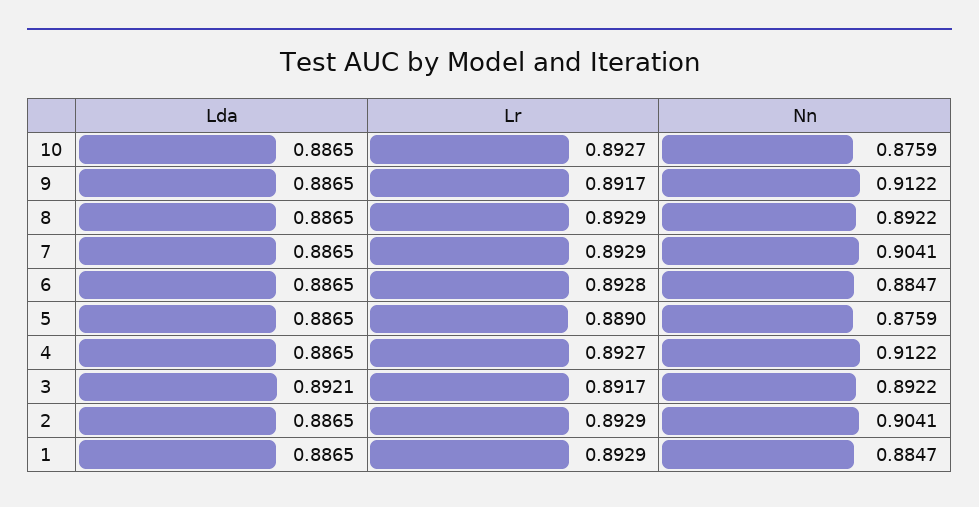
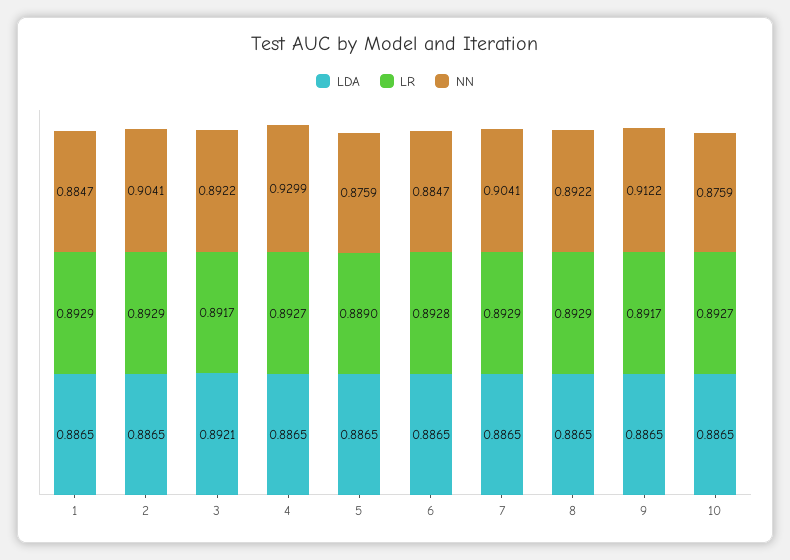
  {
    "Lda": {
      "10": 0.8865,
      "9": 0.8865,
      "8": 0.8865,
      "7": 0.8865,
      "6": 0.8865,
      "5": 0.8865,
      "4": 0.8865,
      "3": 0.8921,
      "2": 0.8865,
      "1": 0.8865
    },
    "Lr": {
      "10": 0.8927,
      "9": 0.8917,
      "8": 0.8929,
      "7": 0.8929,
      "6": 0.8928,
      "5": 0.889,
      "4": 0.8927,
      "3": 0.8917,
      "2": 0.8929,
      "1": 0.8929
    },
    "Nn": {
      "10": 0.8759,
      "9": 0.9122,
      "8": 0.8922,
      "7": 0.9041,
      "6": 0.8847,
      "5": 0.8759,
-     "4": 0.9122,
+     "4": 0.9299,
      "3": 0.8922,
      "2": 0.9041,
      "1": 0.8847
    }
  }

